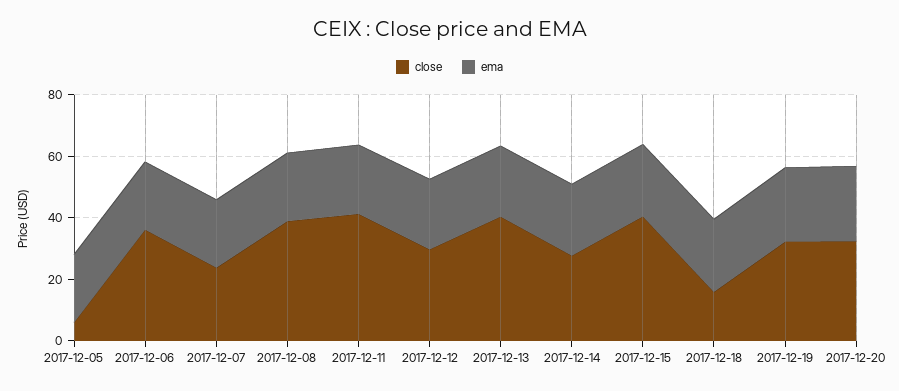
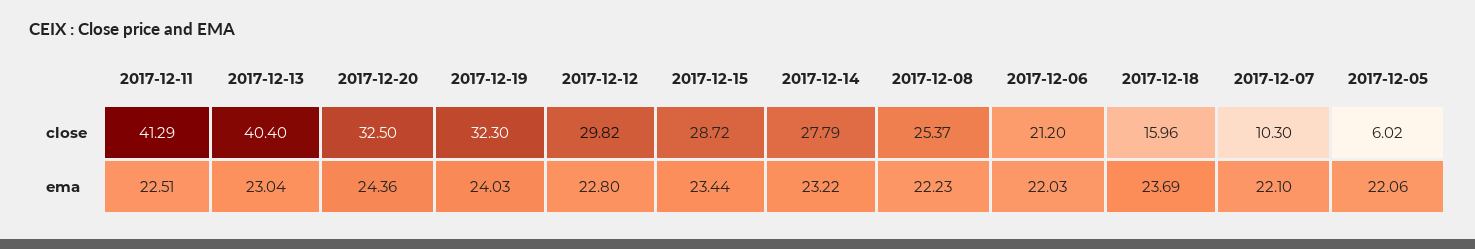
  {
    "close": {
      "2017-12-05": 6.02,
-     "2017-12-06": 35,
+     "2017-12-06": 21.2,
-     "2017-12-07": 25,
+     "2017-12-07": 10.3,
-     "2017-12-08": 40,
+     "2017-12-08": 25.37,
      "2017-12-11": 41.29,
      "2017-12-12": 29.82,
      "2017-12-13": 40.4,
      "2017-12-14": 27.79,
-     "2017-12-15": 40,
+     "2017-12-15": 28.72,
      "2017-12-18": 15.96,
      "2017-12-19": 32.3,
      "2017-12-20": 32.5
    },
    "ema": {
      "2017-12-05": 22.06,
      "2017-12-06": 22.03,
      "2017-12-07": 22.1,
      "2017-12-08": 22.23,
      "2017-12-11": 22.51,
      "2017-12-12": 22.8,
      "2017-12-13": 23.04,
      "2017-12-14": 23.22,
      "2017-12-15": 23.44,
      "2017-12-18": 23.69,
      "2017-12-19": 24.03,
      "2017-12-20": 24.36
    }
  }

